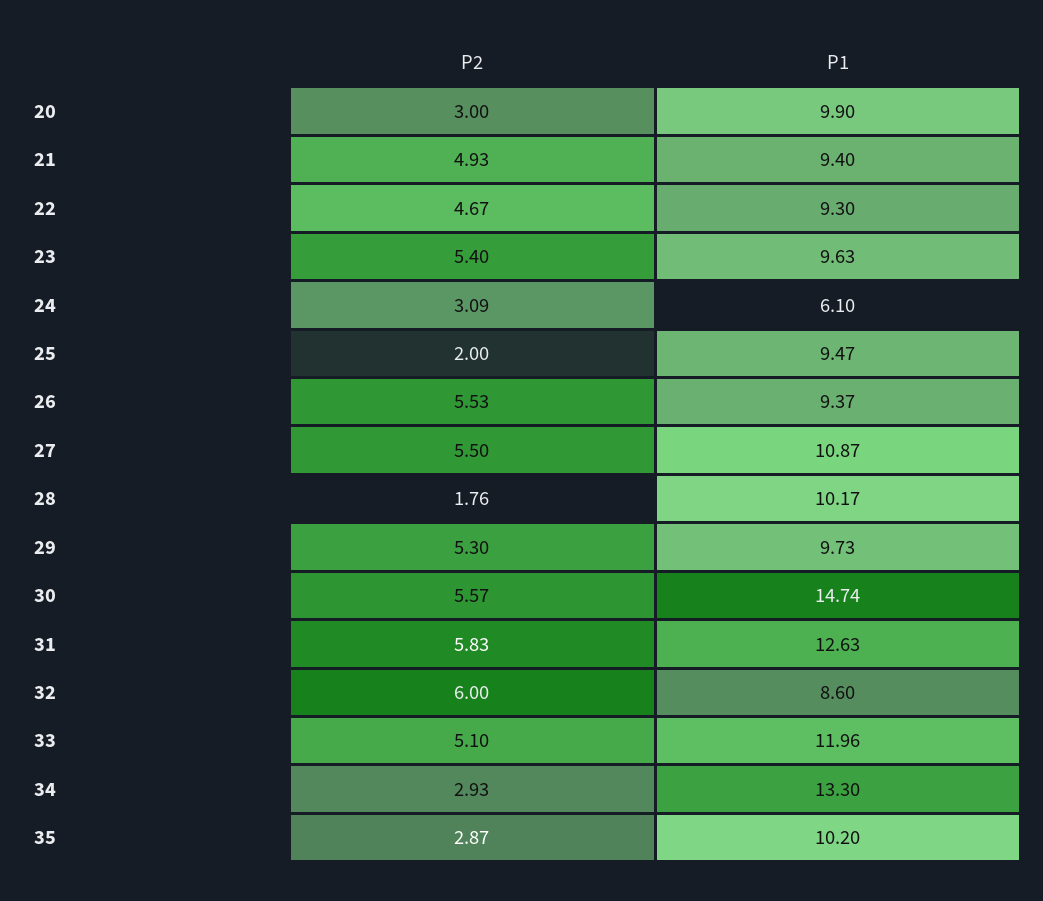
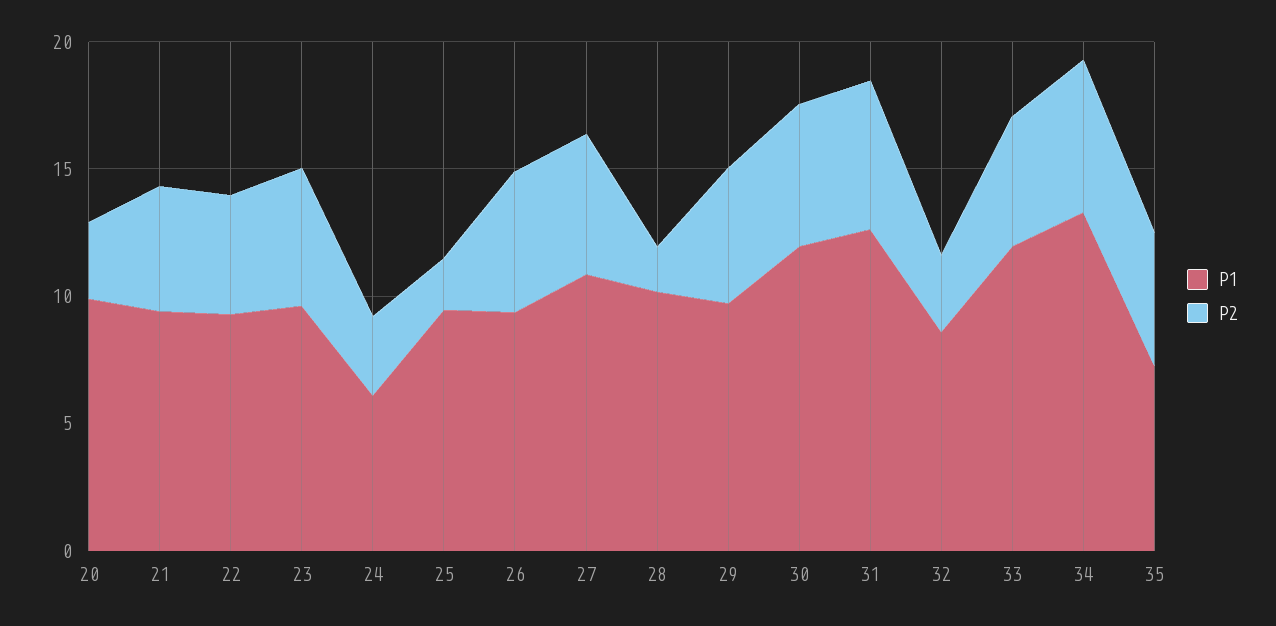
  {
    "P2": {
      "20": 3,
      "21": 4.93,
      "22": 4.67,
      "23": 5.4,
      "24": 3.09,
      "25": 2,
      "26": 5.53,
      "27": 5.5,
      "28": 1.76,
      "29": 5.3,
      "30": 5.57,
      "31": 5.83,
-     "32": 6,
+     "32": 3,
      "33": 5.1,
-     "34": 2.93,
+     "34": 6,
-     "35": 2.87
+     "35": 5
    },
    "P1": {
      "20": 9.9,
      "21": 9.4,
      "22": 9.3,
      "23": 9.63,
      "24": 6.1,
      "25": 9.47,
      "26": 9.37,
      "27": 10.87,
      "28": 10.17,
      "29": 9.73,
-     "30": 14.74,
+     "30": 12,
      "31": 12.63,
      "32": 8.6,
      "33": 11.96,
      "34": 13.3,
-     "35": 10.2
+     "35": 7
    }
  }

